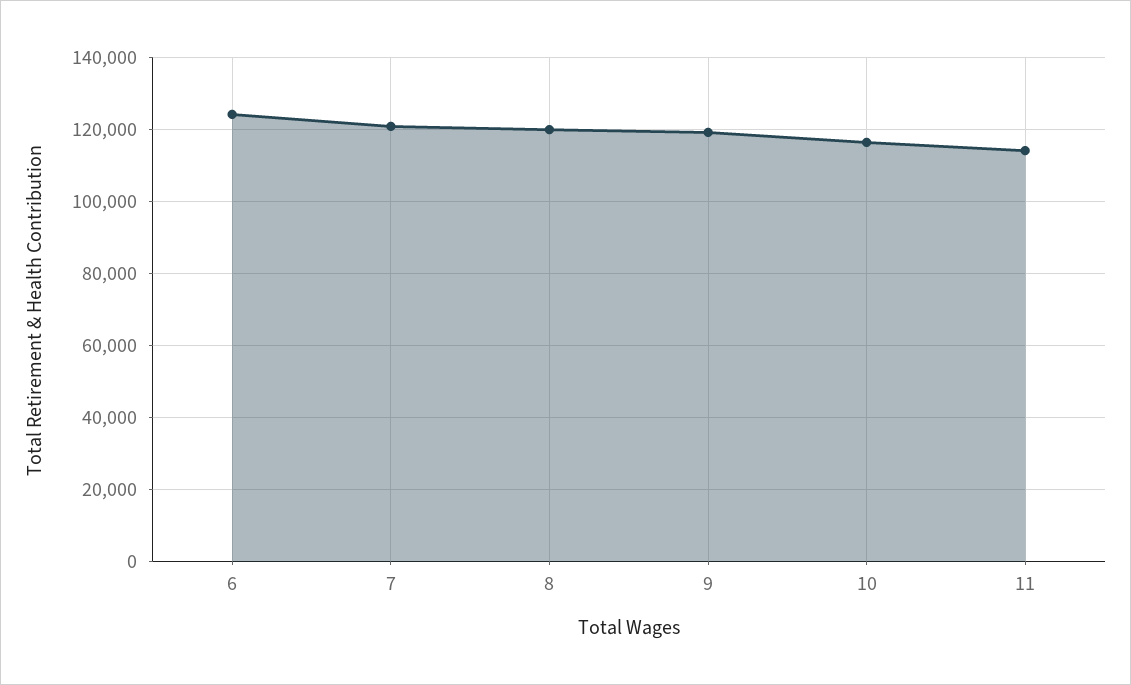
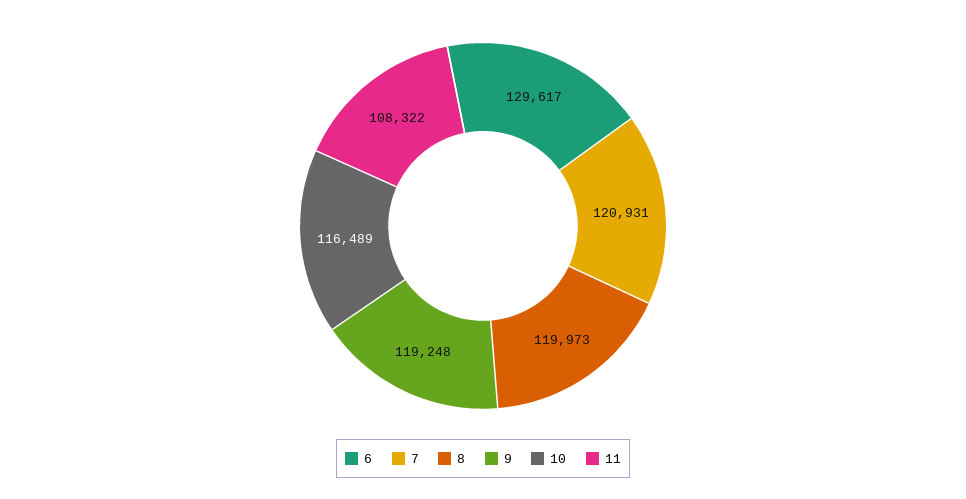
  {
-   "6": 124000,
+   "6": 129617,
    "7": 120931,
    "8": 119973,
    "9": 119248,
    "10": 116489,
-   "11": 114000
+   "11": 108322
  }

